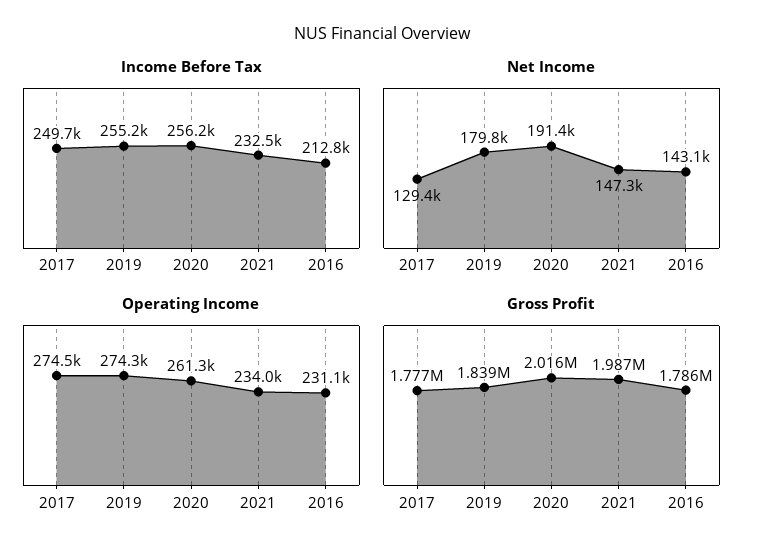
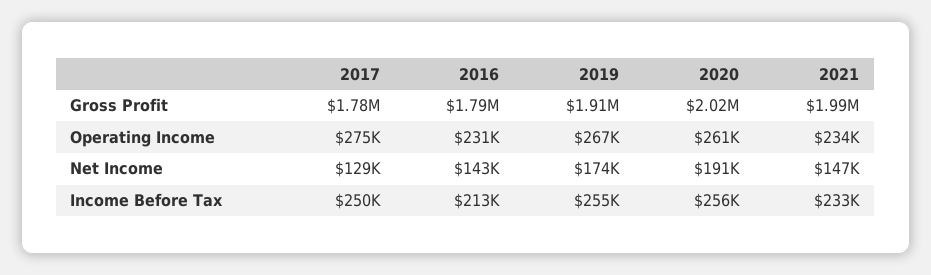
  {
    "Income Before Tax": {
      "2017": 249700,
      "2019": 255200,
      "2020": 256200,
      "2021": 232500,
      "2016": 212800
    },
    "Net Income": {
      "2017": 129400,
-     "2019": 179800,
+     "2019": 174000,
      "2020": 191400,
      "2021": 147300,
      "2016": 143100
    },
    "Operating Income": {
      "2017": 274500,
-     "2019": 274300,
+     "2019": 267000,
      "2020": 261300,
      "2021": 234000,
      "2016": 231100
    },
    "Gross Profit": {
      "2017": 1777000,
-     "2019": 1839000,
+     "2019": 1910000,
      "2020": 2016000,
      "2021": 1987000,
      "2016": 1786000
    }
  }

